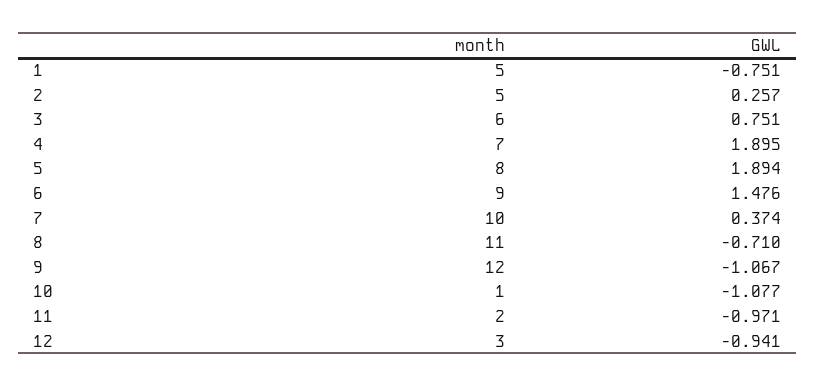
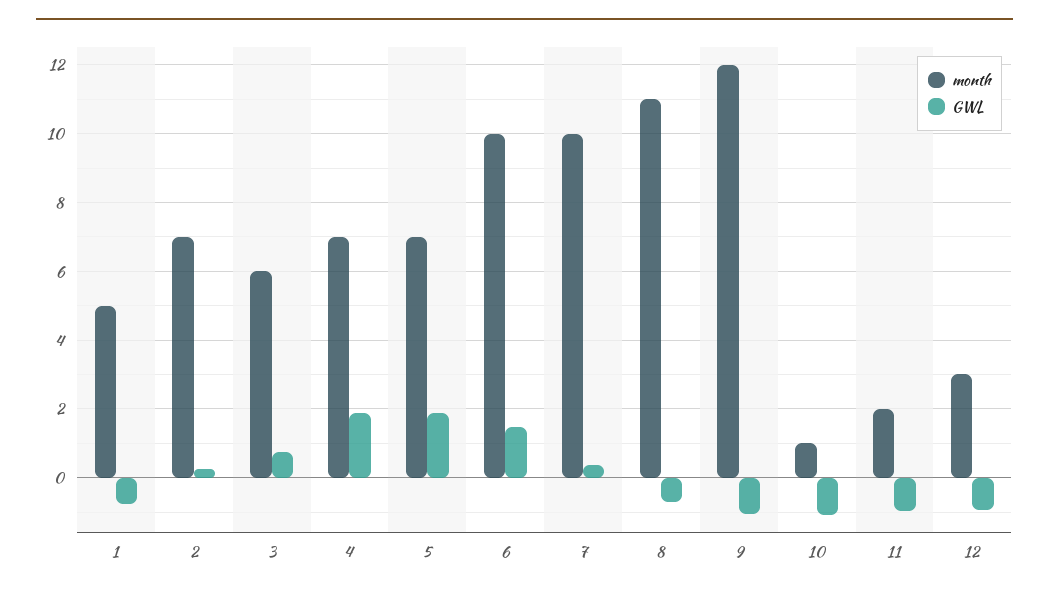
  {
    "month": {
      "1": 5,
-     "2": 5,
+     "2": 7,
      "3": 6,
      "4": 7,
-     "5": 8,
+     "5": 7,
-     "6": 9,
+     "6": 10,
      "7": 10,
      "8": 11,
      "9": 12,
      "10": 1,
      "11": 2,
      "12": 3
    },
    "GWL": {
      "1": -0.751,
      "2": 0.257,
      "3": 0.751,
      "4": 1.895,
      "5": 1.894,
      "6": 1.476,
      "7": 0.374,
      "8": -0.71,
      "9": -1.067,
      "10": -1.077,
      "11": -0.971,
      "12": -0.941
    }
  }

